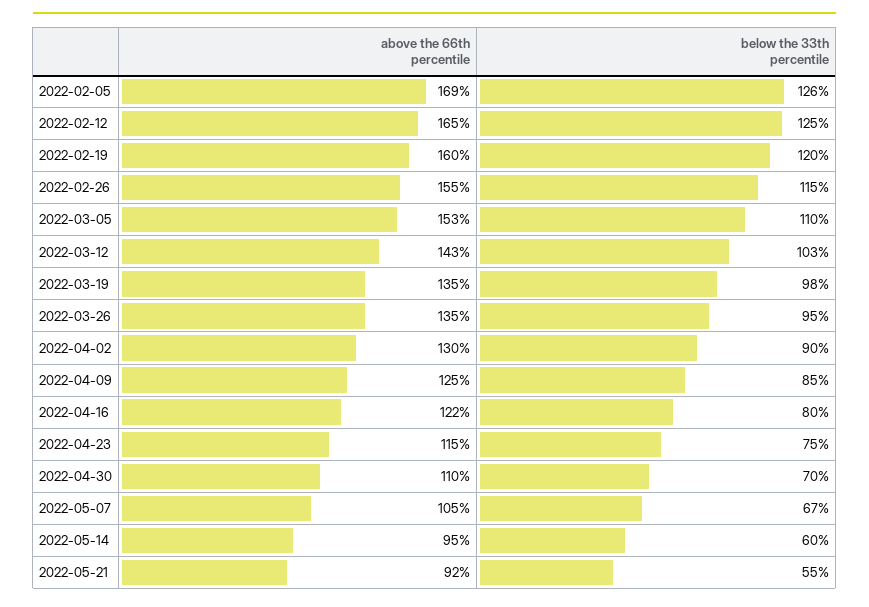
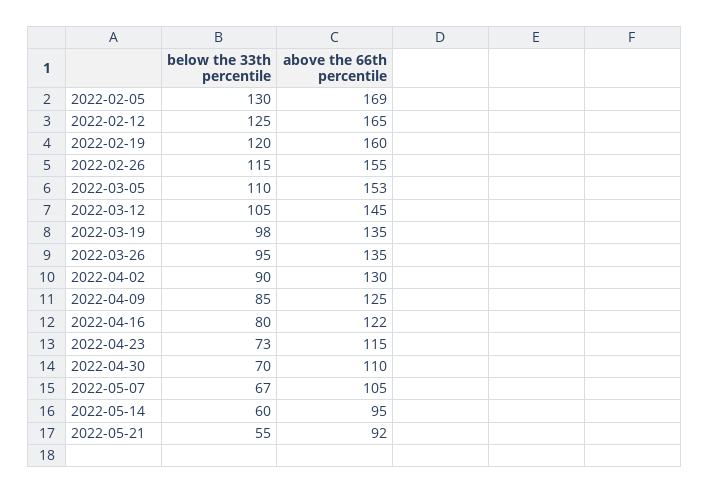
  {
    "above the 66th percentile": {
      "2022-02-05": 169,
      "2022-02-12": 165,
      "2022-02-19": 160,
      "2022-02-26": 155,
      "2022-03-05": 153,
-     "2022-03-12": 143,
+     "2022-03-12": 145,
      "2022-03-19": 135,
      "2022-03-26": 135,
      "2022-04-02": 130,
      "2022-04-09": 125,
      "2022-04-16": 122,
      "2022-04-23": 115,
      "2022-04-30": 110,
      "2022-05-07": 105,
      "2022-05-14": 95,
      "2022-05-21": 92
    },
    "below the 33th percentile": {
-     "2022-02-05": 126,
+     "2022-02-05": 130,
      "2022-02-12": 125,
      "2022-02-19": 120,
      "2022-02-26": 115,
      "2022-03-05": 110,
-     "2022-03-12": 103,
+     "2022-03-12": 105,
      "2022-03-19": 98,
      "2022-03-26": 95,
      "2022-04-02": 90,
      "2022-04-09": 85,
      "2022-04-16": 80,
-     "2022-04-23": 75,
+     "2022-04-23": 73,
      "2022-04-30": 70,
      "2022-05-07": 67,
      "2022-05-14": 60,
      "2022-05-21": 55
    }
  }

